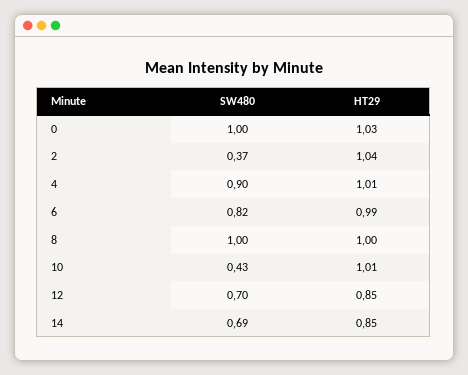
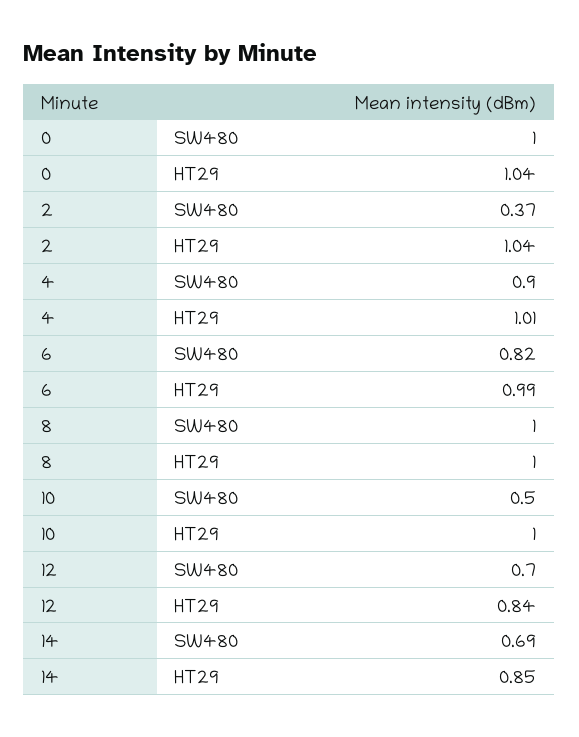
  {
    "SW480": {
      "0": 1,
      "2": 0.37,
      "4": 0.9,
      "6": 0.82,
      "8": 1,
-     "10": 0.43,
+     "10": 0.5,
      "12": 0.7,
      "14": 0.69
    },
    "HT29": {
-     "0": 1.03,
+     "0": 1.04,
      "2": 1.04,
      "4": 1.01,
      "6": 0.99,
      "8": 1,
-     "10": 1.01,
+     "10": 1,
-     "12": 0.85,
+     "12": 0.84,
      "14": 0.85
    }
  }

